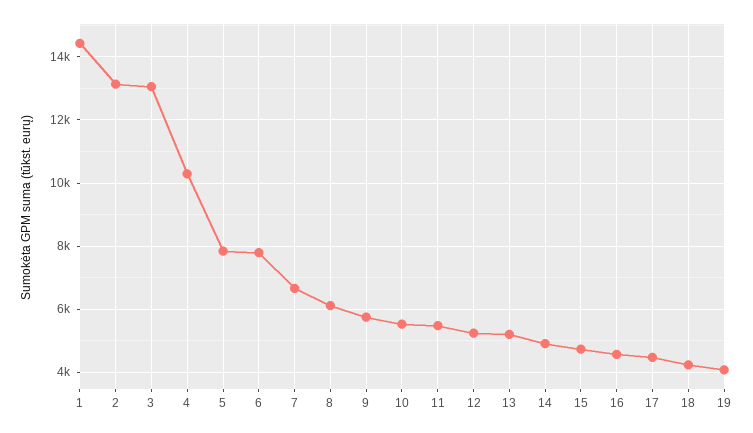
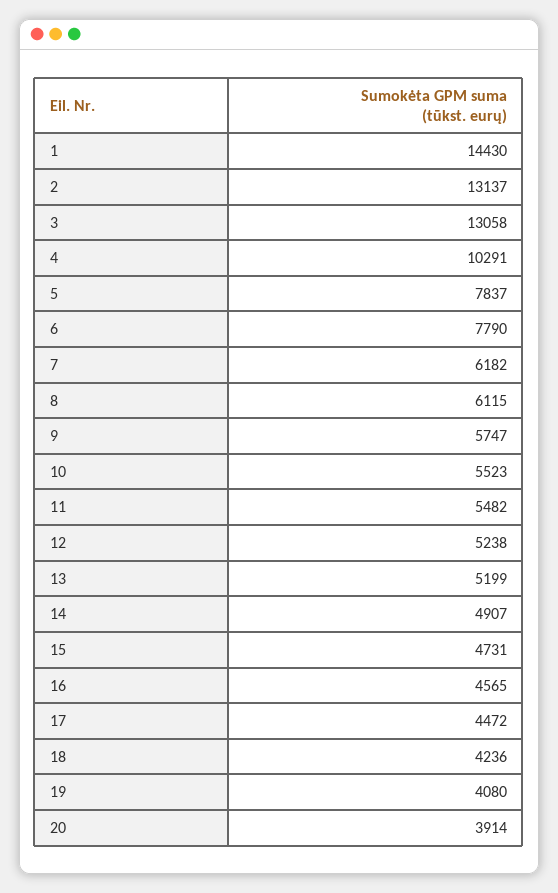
  {
    "1": 14430,
    "2": 13137,
    "3": 13058,
    "4": 10291,
    "5": 7837,
    "6": 7790,
-   "7": 6600,
+   "7": 6182,
    "8": 6115,
    "9": 5747,
    "10": 5523,
    "11": 5482,
    "12": 5238,
    "13": 5199,
    "14": 4907,
    "15": 4731,
    "16": 4565,
    "17": 4472,
    "18": 4236,
-   "19": 4080
+   "19": 4080,
+   "20": 3914
  }

